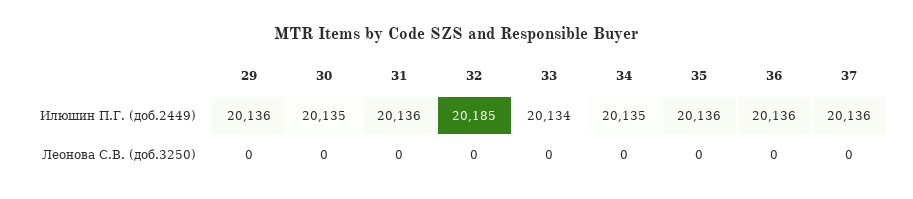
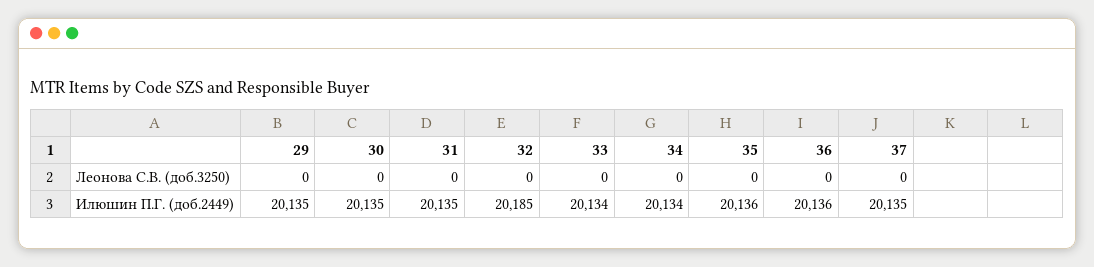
  {
    "29": {
-     "Илюшин П.Г. (доб.2449)": 20136,
+     "Илюшин П.Г. (доб.2449)": 20135,
      "Леонова С.В. (доб.3250)": 0
    },
    "30": {
      "Илюшин П.Г. (доб.2449)": 20135,
      "Леонова С.В. (доб.3250)": 0
    },
    "31": {
-     "Илюшин П.Г. (доб.2449)": 20136,
+     "Илюшин П.Г. (доб.2449)": 20135,
      "Леонова С.В. (доб.3250)": 0
    },
    "32": {
      "Илюшин П.Г. (доб.2449)": 20185,
      "Леонова С.В. (доб.3250)": 0
    },
    "33": {
      "Илюшин П.Г. (доб.2449)": 20134,
      "Леонова С.В. (доб.3250)": 0
    },
    "34": {
-     "Илюшин П.Г. (доб.2449)": 20135,
+     "Илюшин П.Г. (доб.2449)": 20134,
      "Леонова С.В. (доб.3250)": 0
    },
    "35": {
      "Илюшин П.Г. (доб.2449)": 20136,
      "Леонова С.В. (доб.3250)": 0
    },
    "36": {
      "Илюшин П.Г. (доб.2449)": 20136,
      "Леонова С.В. (доб.3250)": 0
    },
    "37": {
-     "Илюшин П.Г. (доб.2449)": 20136,
+     "Илюшин П.Г. (доб.2449)": 20135,
      "Леонова С.В. (доб.3250)": 0
    }
  }

